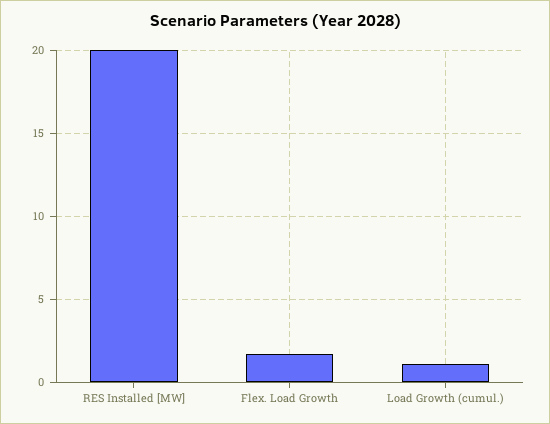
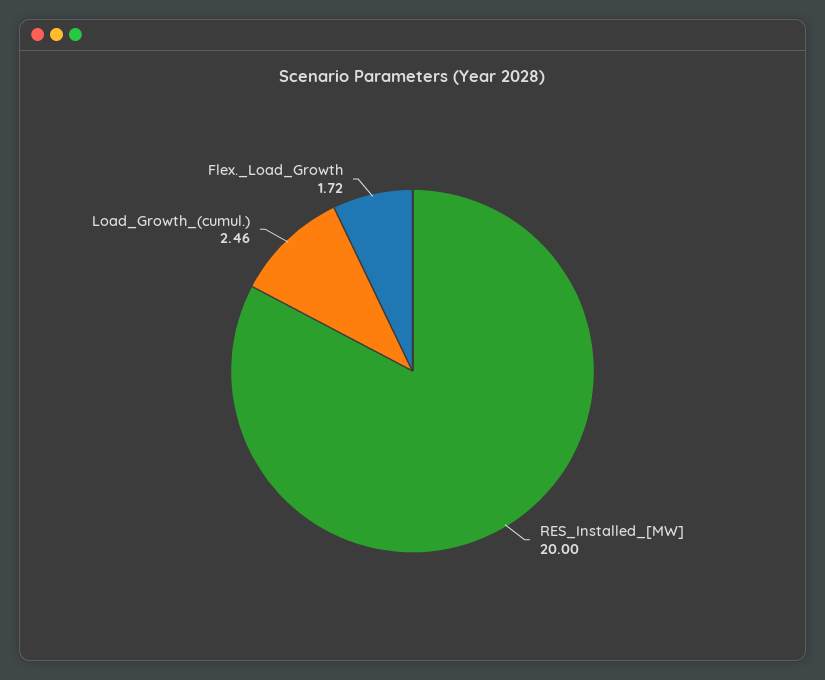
  {
    "RES Installed [MW]": 20,
    "Flex. Load Growth": 1.72,
-   "Load Growth (cumul.)": 1
+   "Load Growth (cumul.)": 2.46
  }

